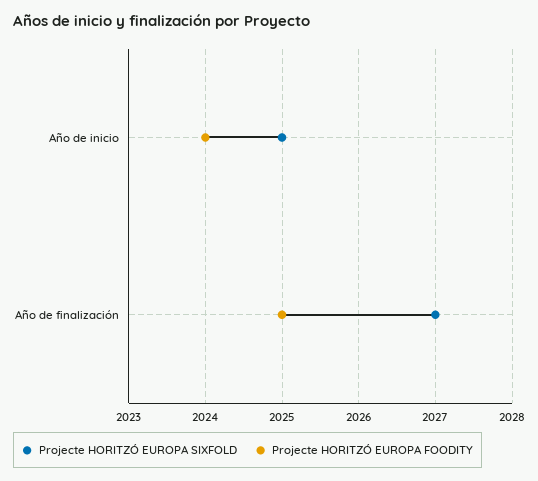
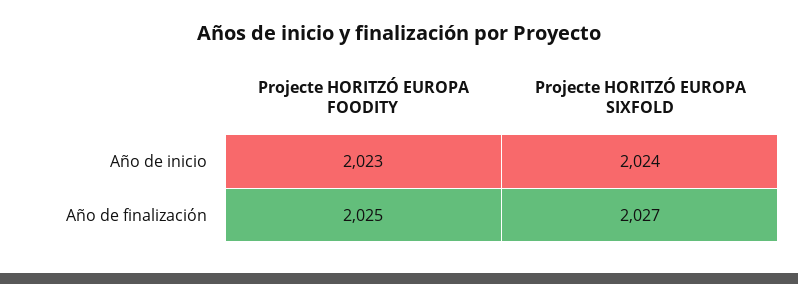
  {
    "Projecte HORITZÓ EUROPA SIXFOLD": {
-     "Año de inicio": 2025,
+     "Año de inicio": 2024,
      "Año de finalización": 2027
    },
    "Projecte HORITZÓ EUROPA FOODITY": {
-     "Año de inicio": 2024,
+     "Año de inicio": 2023,
      "Año de finalización": 2025
    }
  }

